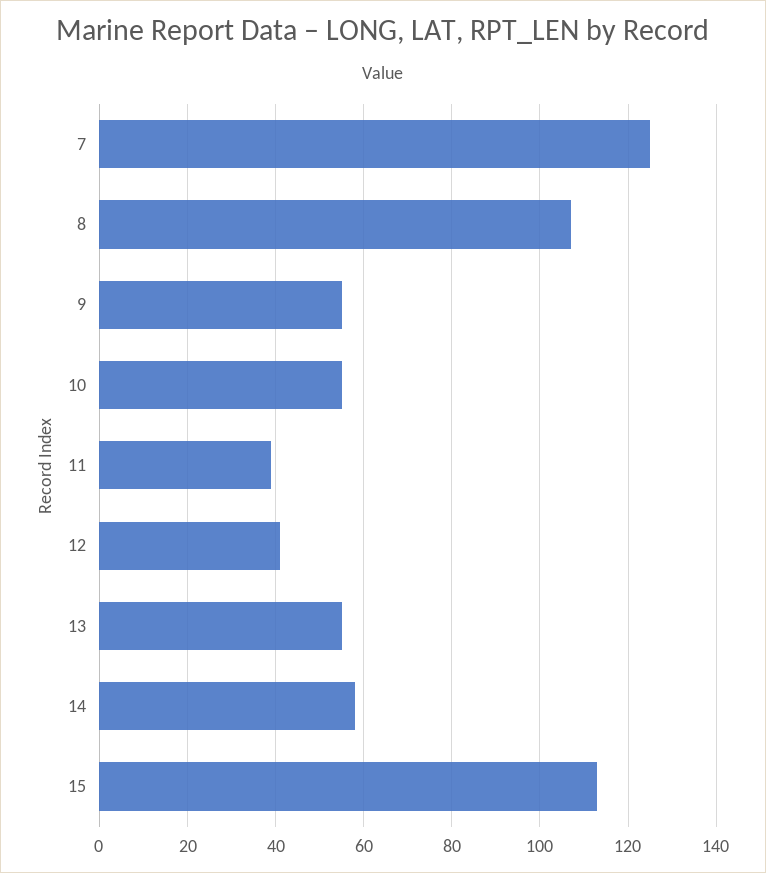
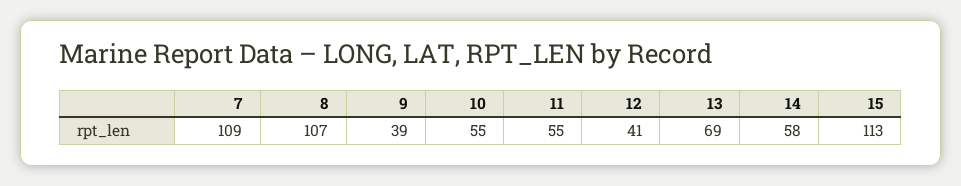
  {
-   "7": 125,
+   "7": 109,
    "8": 107,
-   "9": 55,
+   "9": 39,
    "10": 55,
-   "11": 40,
+   "11": 55,
    "12": 41,
-   "13": 55,
+   "13": 69,
    "14": 58,
    "15": 113
  }

